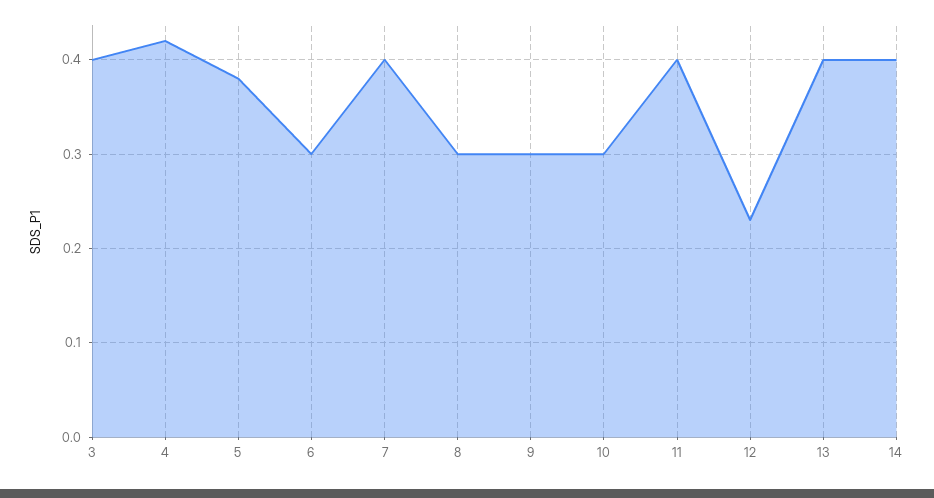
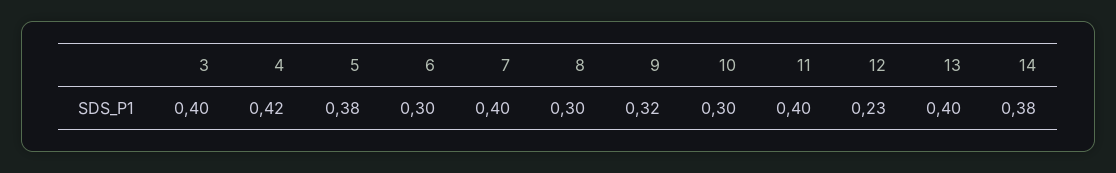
  {
    "3": 0.4,
    "4": 0.42,
    "5": 0.38,
    "6": 0.3,
    "7": 0.4,
    "8": 0.3,
-   "9": 0.3,
+   "9": 0.32,
    "10": 0.3,
    "11": 0.4,
    "12": 0.23,
    "13": 0.4,
-   "14": 0.4
+   "14": 0.38
  }

